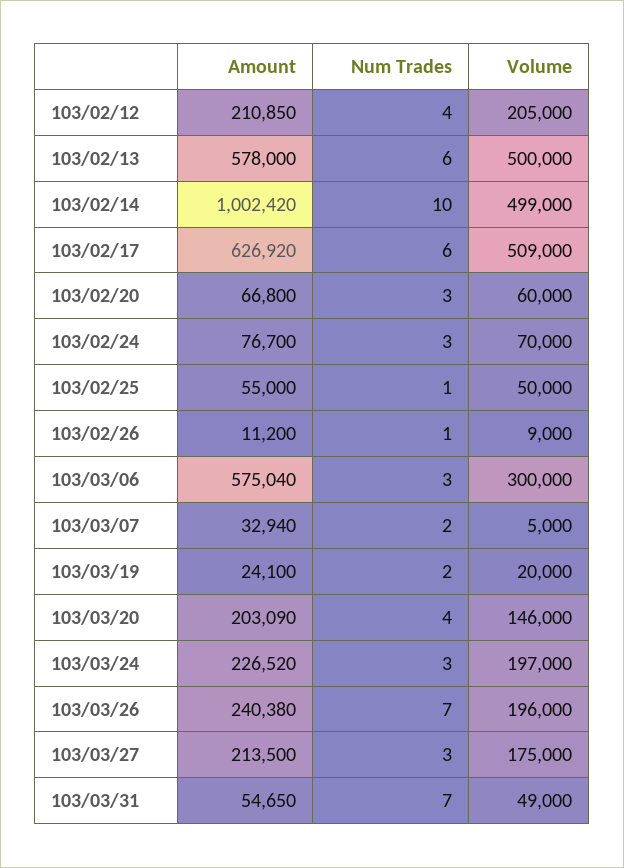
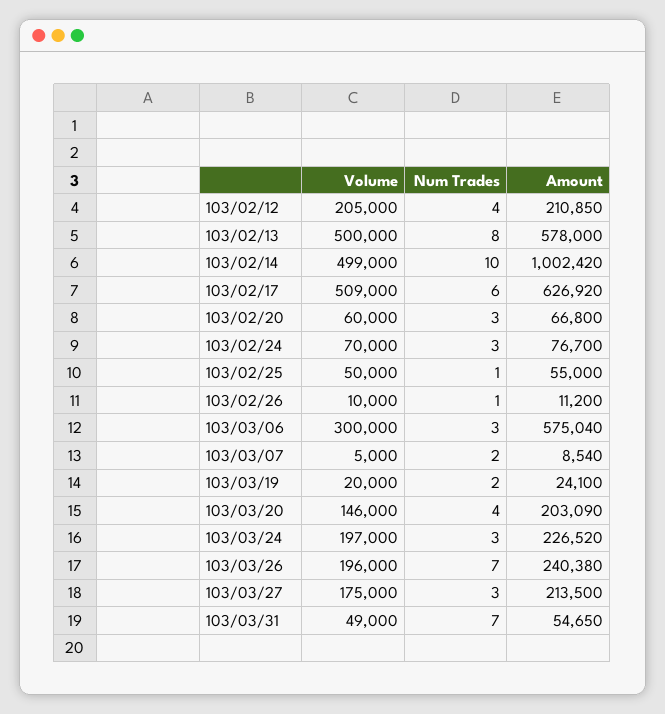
  {
    "Amount": {
      "103/02/12": 210850,
      "103/02/13": 578000,
      "103/02/14": 1002420,
      "103/02/17": 626920,
      "103/02/20": 66800,
      "103/02/24": 76700,
      "103/02/25": 55000,
      "103/02/26": 11200,
      "103/03/06": 575040,
-     "103/03/07": 32940,
+     "103/03/07": 8540,
      "103/03/19": 24100,
      "103/03/20": 203090,
      "103/03/24": 226520,
      "103/03/26": 240380,
      "103/03/27": 213500,
      "103/03/31": 54650
    },
    "Num Trades": {
      "103/02/12": 4,
-     "103/02/13": 6,
+     "103/02/13": 8,
      "103/02/14": 10,
      "103/02/17": 6,
      "103/02/20": 3,
      "103/02/24": 3,
      "103/02/25": 1,
      "103/02/26": 1,
      "103/03/06": 3,
      "103/03/07": 2,
      "103/03/19": 2,
      "103/03/20": 4,
      "103/03/24": 3,
      "103/03/26": 7,
      "103/03/27": 3,
      "103/03/31": 7
    },
    "Volume": {
      "103/02/12": 205000,
      "103/02/13": 500000,
      "103/02/14": 499000,
      "103/02/17": 509000,
      "103/02/20": 60000,
      "103/02/24": 70000,
      "103/02/25": 50000,
-     "103/02/26": 9000,
+     "103/02/26": 10000,
      "103/03/06": 300000,
      "103/03/07": 5000,
      "103/03/19": 20000,
      "103/03/20": 146000,
      "103/03/24": 197000,
      "103/03/26": 196000,
      "103/03/27": 175000,
      "103/03/31": 49000
    }
  }

